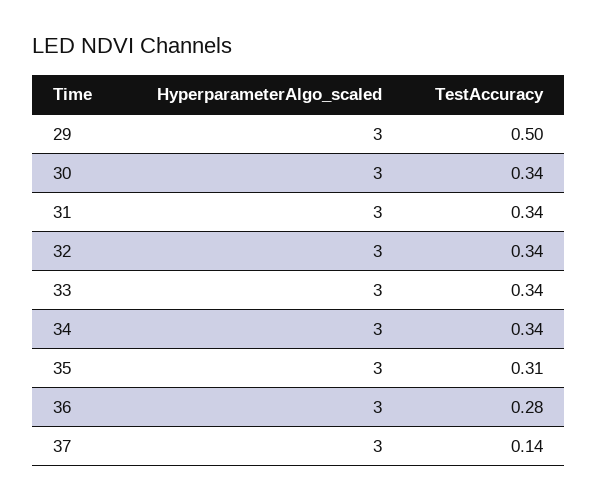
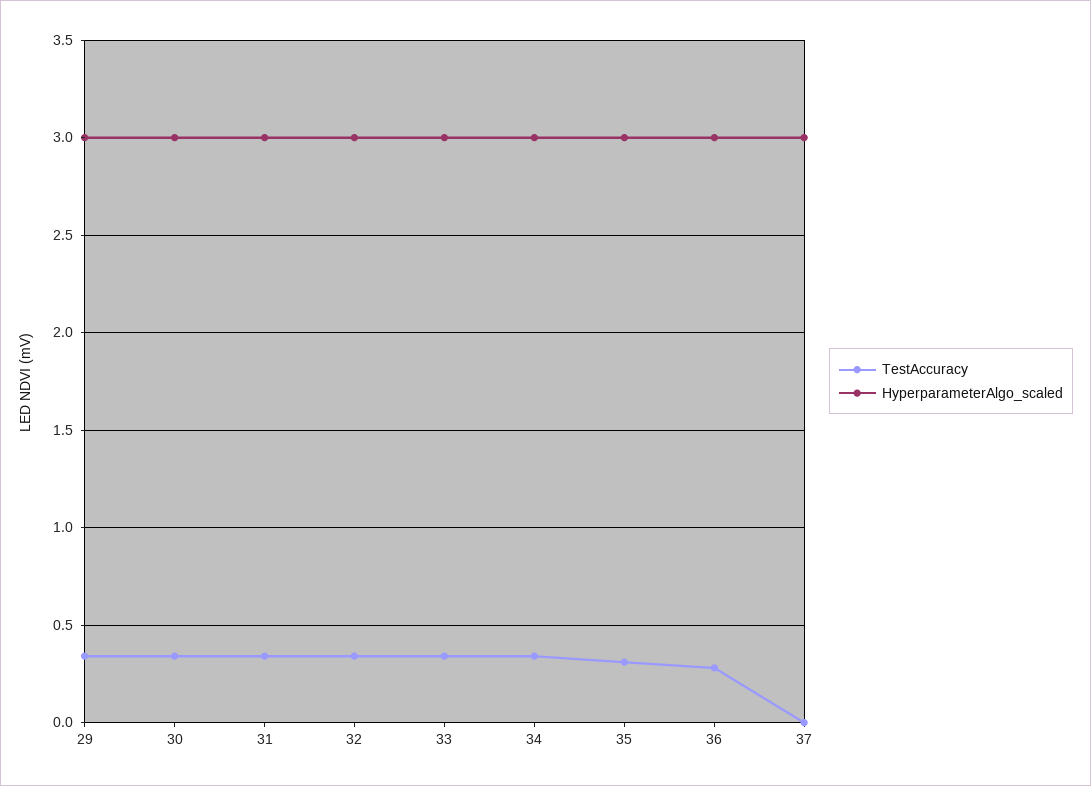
  {
    "HyperparameterAlgo_scaled": {
      "29": 3,
      "30": 3,
      "31": 3,
      "32": 3,
      "33": 3,
      "34": 3,
      "35": 3,
      "36": 3,
      "37": 3
    },
    "TestAccuracy": {
-     "29": 0.5,
+     "29": 0.35,
      "30": 0.34,
      "31": 0.34,
      "32": 0.34,
      "33": 0.34,
      "34": 0.34,
      "35": 0.31,
      "36": 0.28,
-     "37": 0.14
+     "37": 0
    }
  }

